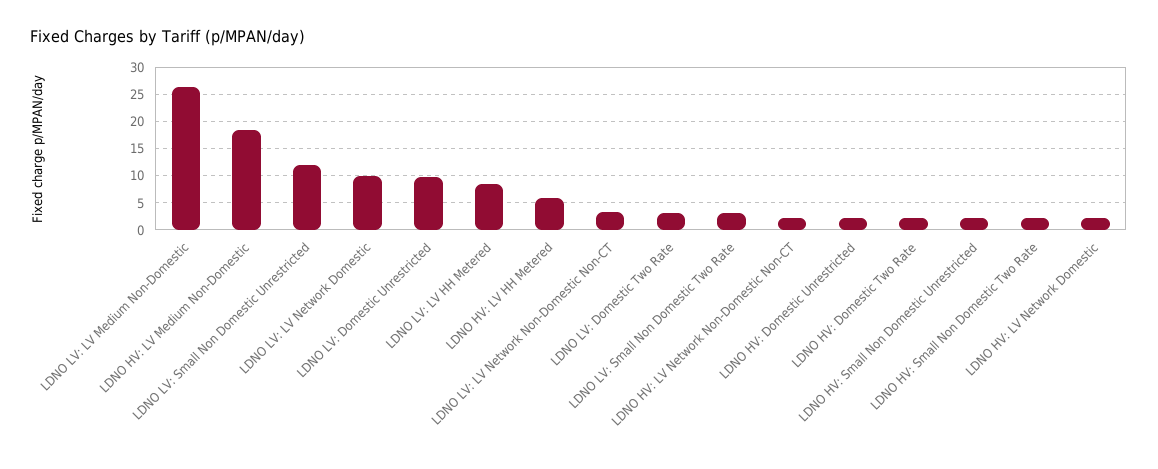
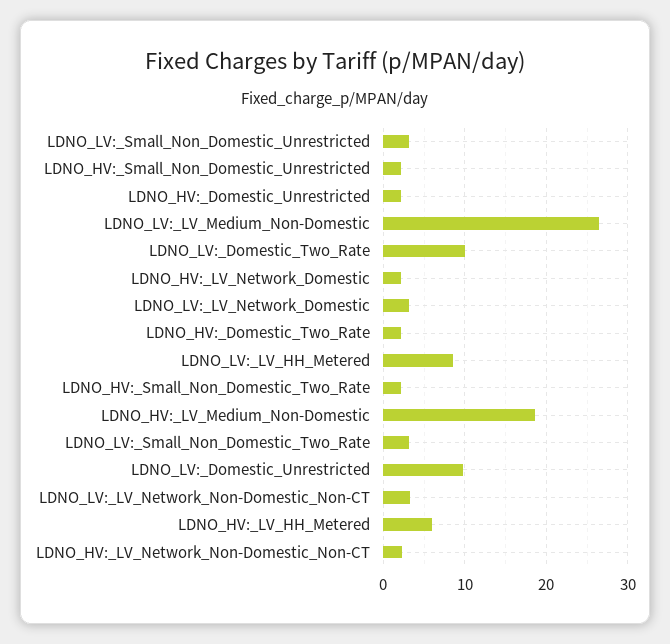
  {
    "LDNO LV: LV Medium Non-Domestic": 26,
    "LDNO HV: LV Medium Non-Domestic": 19,
-   "LDNO LV: Small Non Domestic Unrestricted": 12.5,
+   "LDNO LV: Small Non Domestic Unrestricted": 3,
-   "LDNO LV: LV Network Domestic": 10,
+   "LDNO LV: LV Network Domestic": 3,
    "LDNO LV: Domestic Unrestricted": 10,
    "LDNO LV: LV HH Metered": 9,
    "LDNO HV: LV HH Metered": 6,
    "LDNO LV: LV Network Non-Domestic Non-CT": 3,
-   "LDNO LV: Domestic Two Rate": 2.5,
+   "LDNO LV: Domestic Two Rate": 10,
    "LDNO LV: Small Non Domestic Two Rate": 3,
    "LDNO HV: LV Network Non-Domestic Non-CT": 2,
    "LDNO HV: Domestic Unrestricted": 2,
    "LDNO HV: Domestic Two Rate": 2,
    "LDNO HV: Small Non Domestic Unrestricted": 2,
    "LDNO HV: Small Non Domestic Two Rate": 2,
    "LDNO HV: LV Network Domestic": 2
  }

